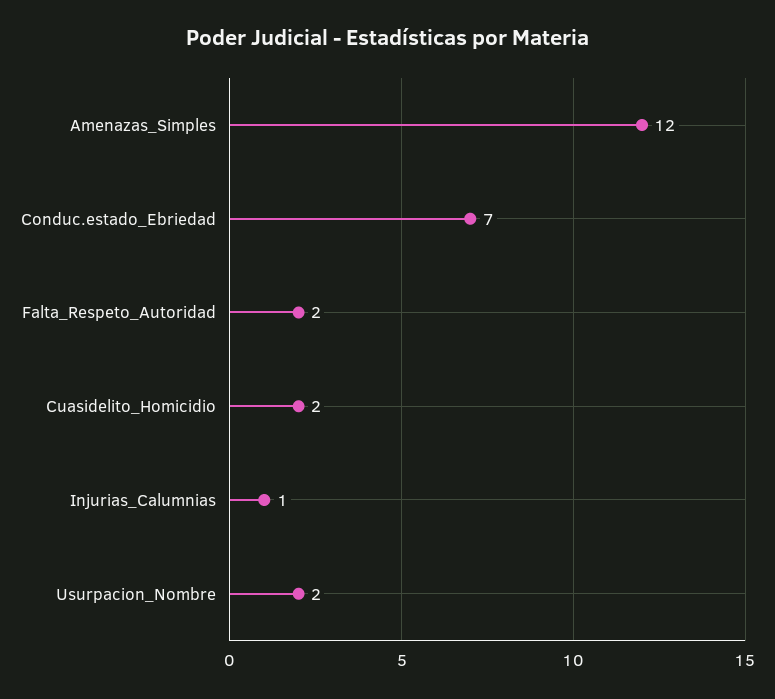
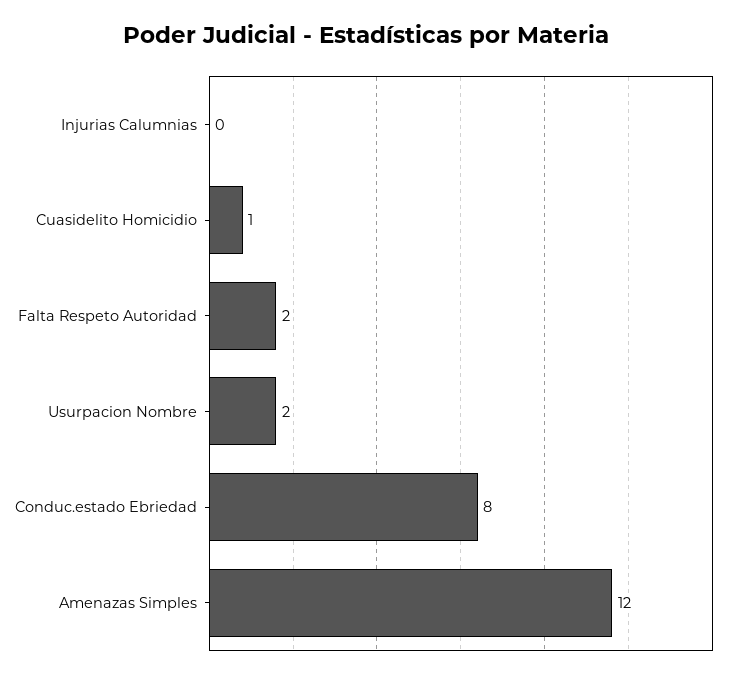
  {
    "Amenazas_Simples": 12,
-   "Conduc.estado_Ebriedad": 7,
+   "Conduc.estado_Ebriedad": 8,
    "Falta_Respeto_Autoridad": 2,
-   "Cuasidelito_Homicidio": 2,
+   "Cuasidelito_Homicidio": 1,
-   "Injurias_Calumnias": 1,
+   "Injurias_Calumnias": 0,
    "Usurpacion_Nombre": 2
  }

